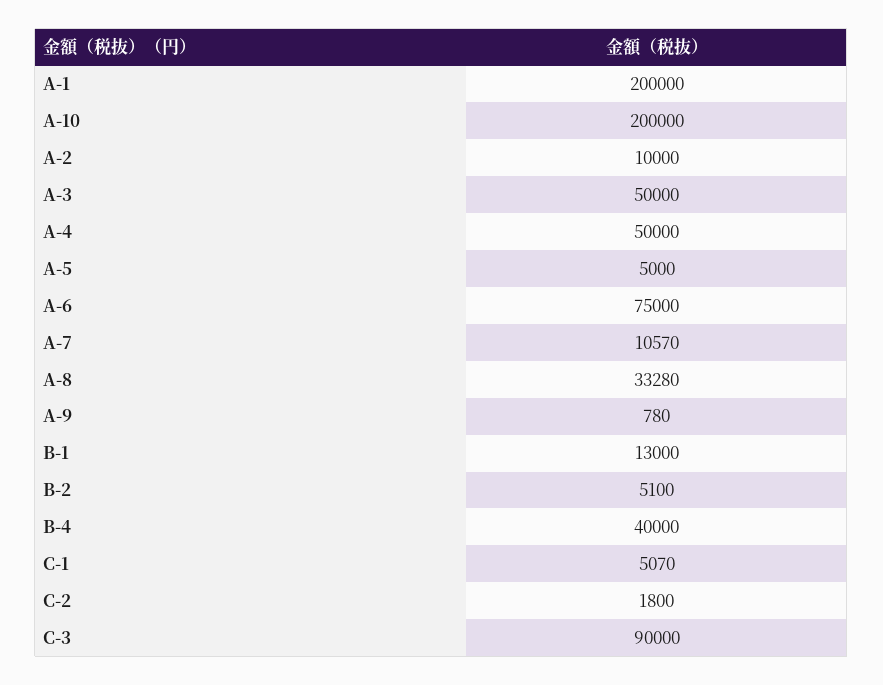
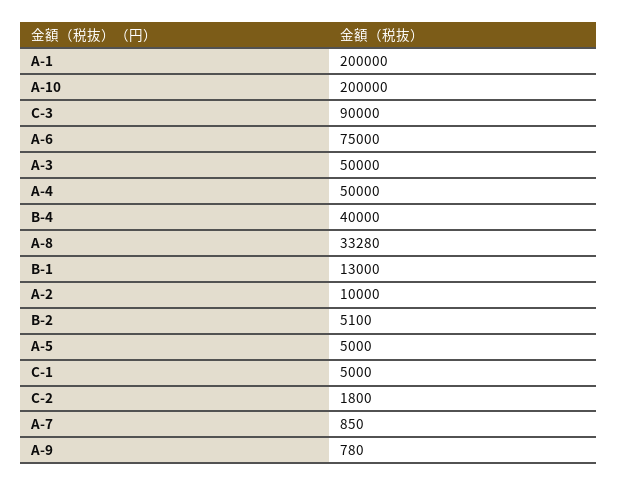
  {
    "A-1": 200000,
    "A-10": 200000,
    "A-2": 10000,
    "A-3": 50000,
    "A-4": 50000,
    "A-5": 5000,
    "A-6": 75000,
-   "A-7": 10570,
+   "A-7": 850,
    "A-8": 33280,
    "A-9": 780,
    "B-1": 13000,
    "B-2": 5100,
    "B-4": 40000,
-   "C-1": 5070,
+   "C-1": 5000,
    "C-2": 1800,
    "C-3": 90000
  }

